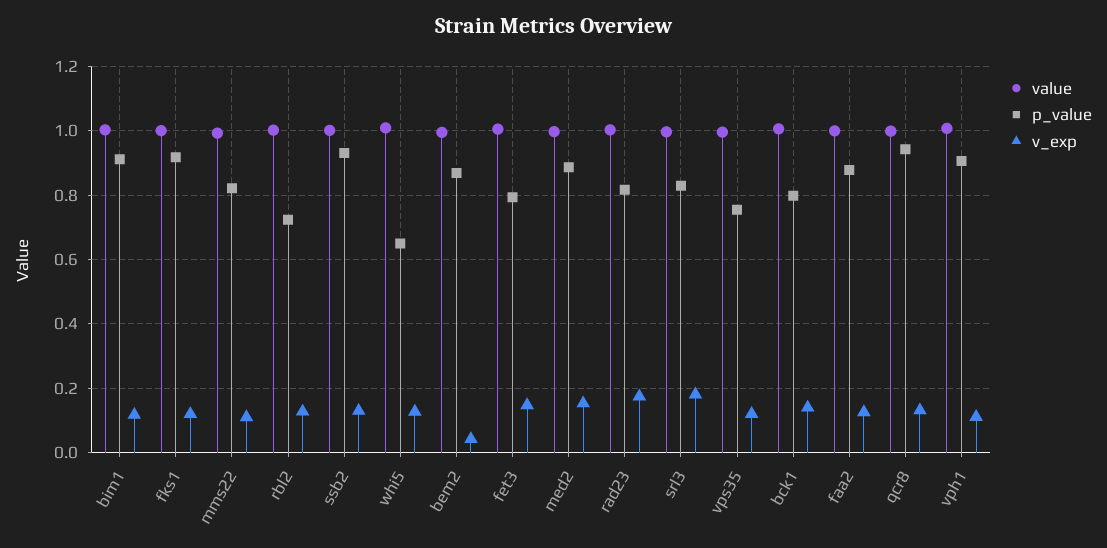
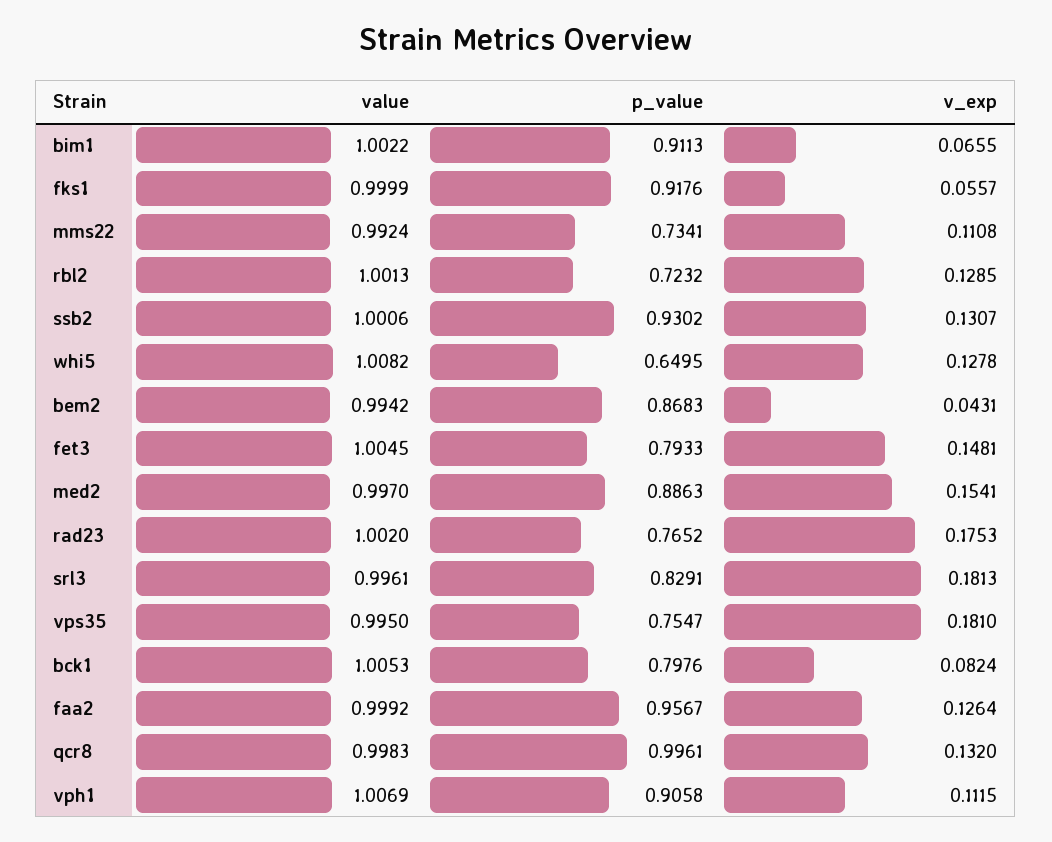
  {
    "value": {
      "bim1": 1.0022,
      "fks1": 0.9999,
      "mms22": 0.9924,
      "rbl2": 1.0013,
      "ssb2": 1.0006,
      "whi5": 1.0082,
      "bem2": 0.9942,
      "fet3": 1.0045,
      "med2": 0.997,
      "rad23": 1.002,
      "srl3": 0.9961,
      "vps35": 0.995,
      "bck1": 1.0053,
      "faa2": 0.9992,
      "qcr8": 0.9983,
      "vph1": 1.0069
    },
    "p_value": {
      "bim1": 0.9113,
      "fks1": 0.9176,
-     "mms22": 0.82,
+     "mms22": 0.7341,
      "rbl2": 0.7232,
      "ssb2": 0.9302,
      "whi5": 0.6495,
      "bem2": 0.8683,
      "fet3": 0.7933,
      "med2": 0.8863,
-     "rad23": 0.82,
+     "rad23": 0.7652,
      "srl3": 0.8291,
      "vps35": 0.7547,
      "bck1": 0.7976,
-     "faa2": 0.88,
+     "faa2": 0.9567,
-     "qcr8": 0.94,
+     "qcr8": 0.9961,
      "vph1": 0.9058
    },
    "v_exp": {
-     "bim1": 0.12,
+     "bim1": 0.0655,
-     "fks1": 0.12,
+     "fks1": 0.0557,
      "mms22": 0.1108,
      "rbl2": 0.1285,
      "ssb2": 0.1307,
      "whi5": 0.1278,
      "bem2": 0.0431,
      "fet3": 0.1481,
      "med2": 0.1541,
      "rad23": 0.1753,
      "srl3": 0.1813,
-     "vps35": 0.12,
+     "vps35": 0.181,
-     "bck1": 0.14,
+     "bck1": 0.0824,
      "faa2": 0.1264,
      "qcr8": 0.132,
      "vph1": 0.1115
    }
  }

